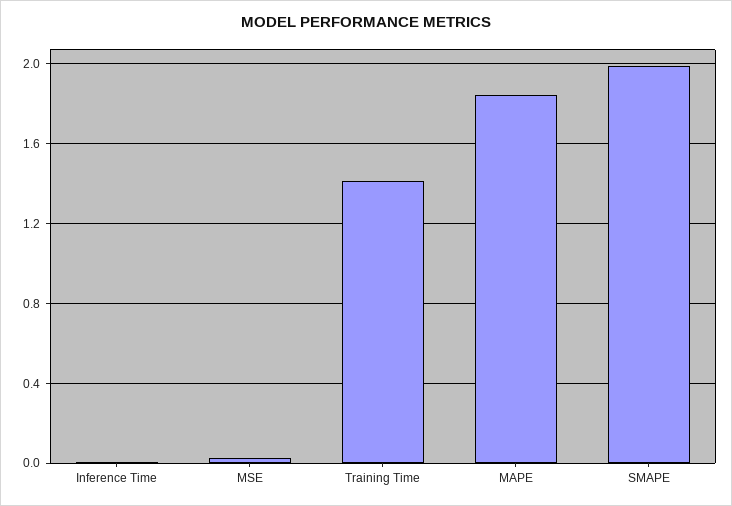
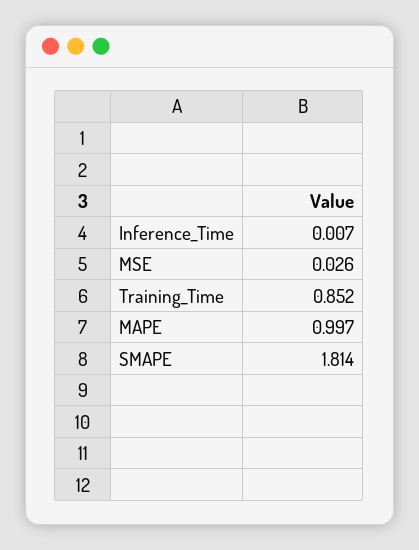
  {
    "Inference Time": 0.007,
    "MSE": 0.026,
-   "Training Time": 1.4,
+   "Training Time": 0.852,
-   "MAPE": 1.85,
+   "MAPE": 0.997,
-   "SMAPE": 2
+   "SMAPE": 1.814
  }

